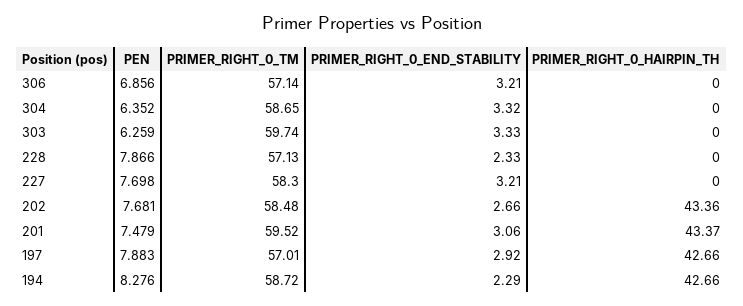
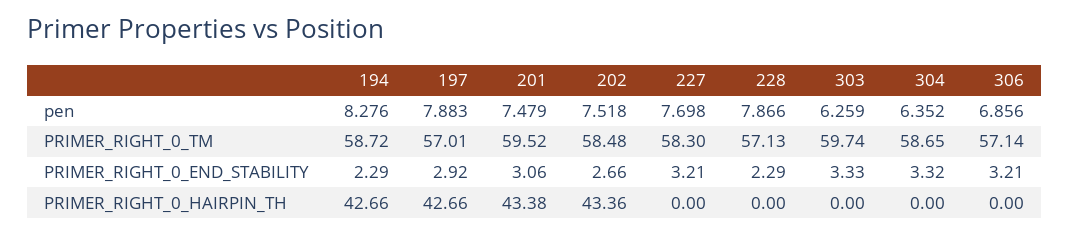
  {
    "PEN": {
      "306": 6.856,
      "304": 6.352,
      "303": 6.259,
      "228": 7.866,
      "227": 7.698,
-     "202": 7.681,
+     "202": 7.518,
      "201": 7.479,
      "197": 7.883,
      "194": 8.276
    },
    "PRIMER_RIGHT_0_TM": {
      "306": 57.14,
      "304": 58.65,
      "303": 59.74,
      "228": 57.13,
      "227": 58.3,
      "202": 58.48,
      "201": 59.52,
      "197": 57.01,
      "194": 58.72
    },
    "PRIMER_RIGHT_0_END_STABILITY": {
      "306": 3.21,
      "304": 3.32,
      "303": 3.33,
-     "228": 2.33,
+     "228": 2.29,
      "227": 3.21,
      "202": 2.66,
      "201": 3.06,
      "197": 2.92,
      "194": 2.29
    },
    "PRIMER_RIGHT_0_HAIRPIN_TH": {
      "306": 0,
      "304": 0,
      "303": 0,
      "228": 0,
      "227": 0,
      "202": 43.36,
-     "201": 43.37,
+     "201": 43.38,
      "197": 42.66,
      "194": 42.66
    }
  }

